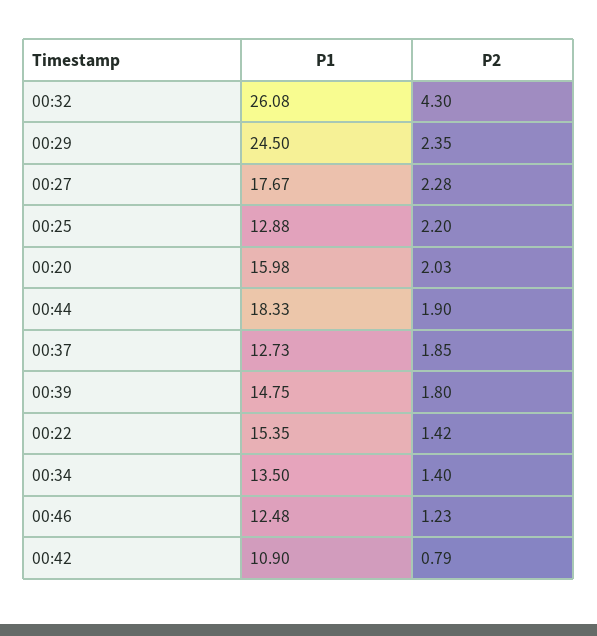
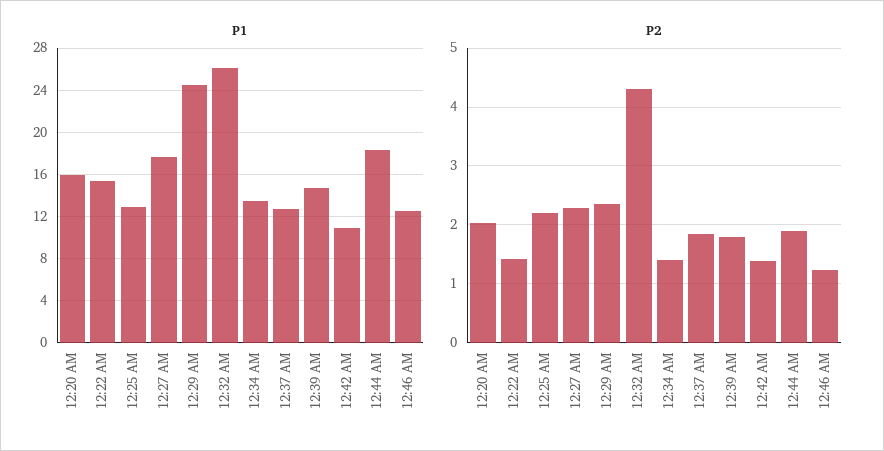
  {
    "P1": {
      "00:32": 26.08,
      "00:29": 24.5,
      "00:27": 17.67,
      "00:25": 12.88,
      "00:20": 15.98,
      "00:44": 18.33,
      "00:37": 12.73,
      "00:39": 14.75,
      "00:22": 15.35,
      "00:34": 13.5,
      "00:46": 12.48,
      "00:42": 10.9
    },
    "P2": {
      "00:32": 4.3,
      "00:29": 2.35,
      "00:27": 2.28,
      "00:25": 2.2,
      "00:20": 2.03,
      "00:44": 1.9,
      "00:37": 1.85,
      "00:39": 1.8,
      "00:22": 1.42,
      "00:34": 1.4,
      "00:46": 1.23,
-     "00:42": 0.79
+     "00:42": 1.4
    }
  }

